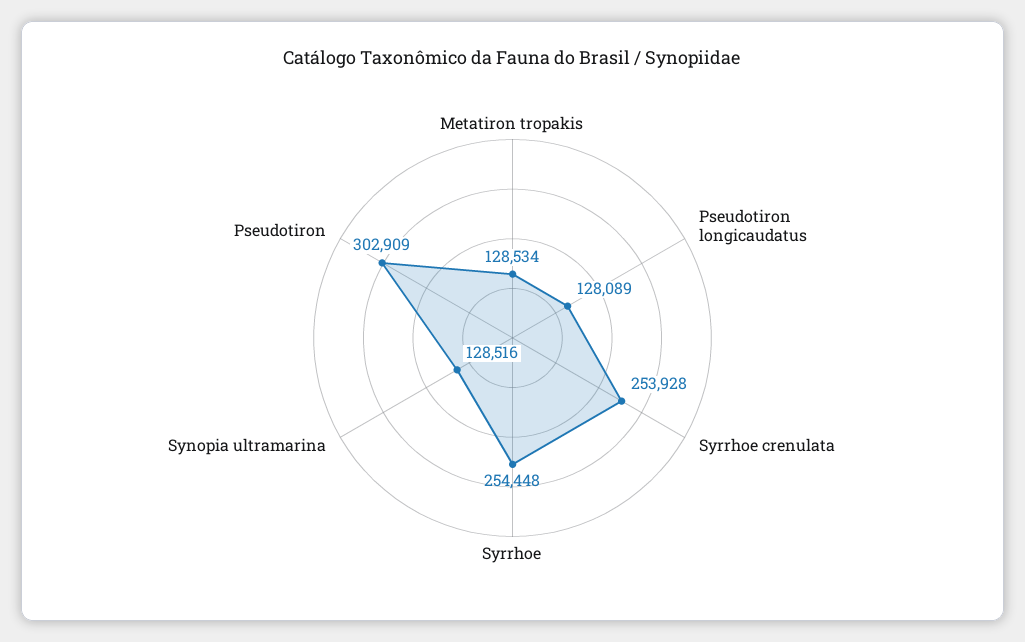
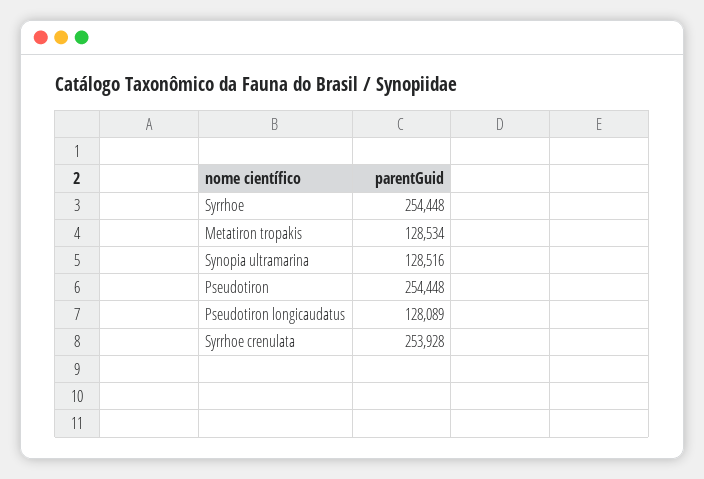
  {
    "Metatiron tropakis": 128534,
    "Pseudotiron longicaudatus": 128089,
    "Syrrhoe crenulata": 253928,
    "Syrrhoe": 254448,
    "Synopia ultramarina": 128516,
-   "Pseudotiron": 302909
+   "Pseudotiron": 254448
  }

